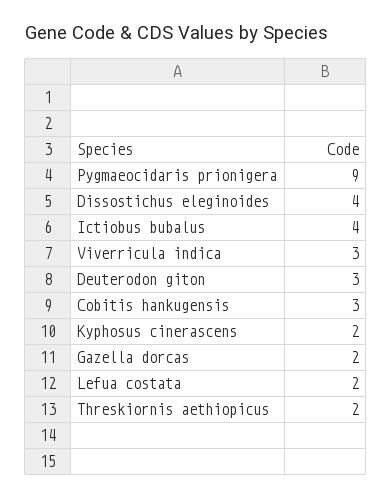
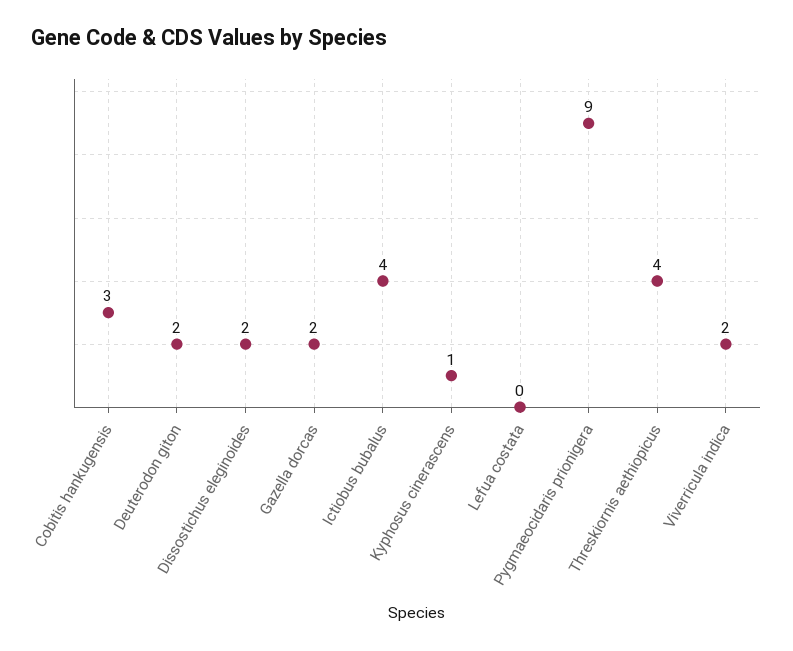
  {
    "Pygmaeocidaris prionigera": 9,
-   "Dissostichus eleginoides": 4,
+   "Dissostichus eleginoides": 2,
    "Ictiobus bubalus": 4,
-   "Viverricula indica": 3,
+   "Viverricula indica": 2,
-   "Deuterodon giton": 3,
+   "Deuterodon giton": 2,
    "Cobitis hankugensis": 3,
-   "Kyphosus cinerascens": 2,
+   "Kyphosus cinerascens": 1,
    "Gazella dorcas": 2,
-   "Lefua costata": 2,
+   "Lefua costata": 0,
-   "Threskiornis aethiopicus": 2
+   "Threskiornis aethiopicus": 4
  }

